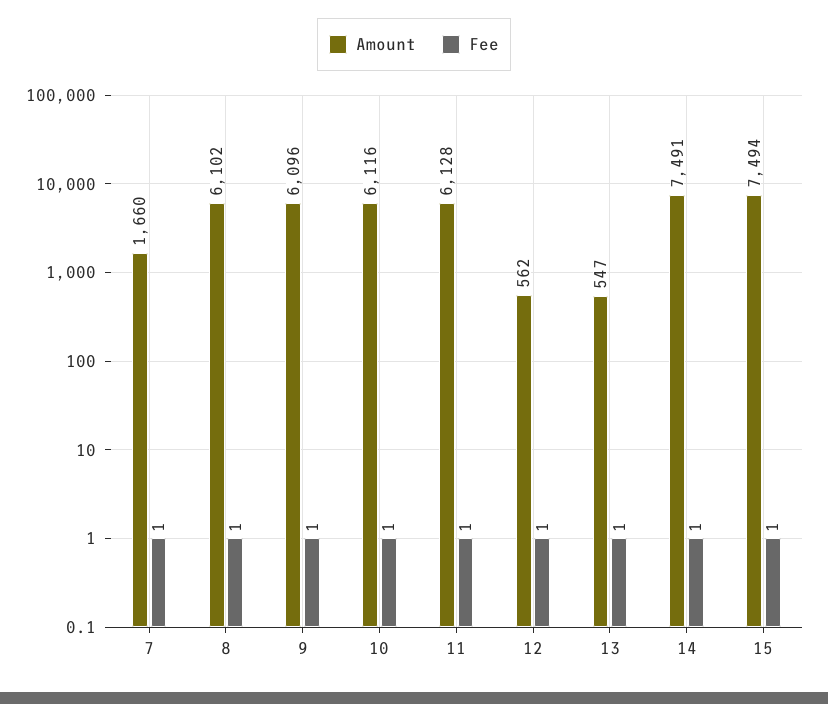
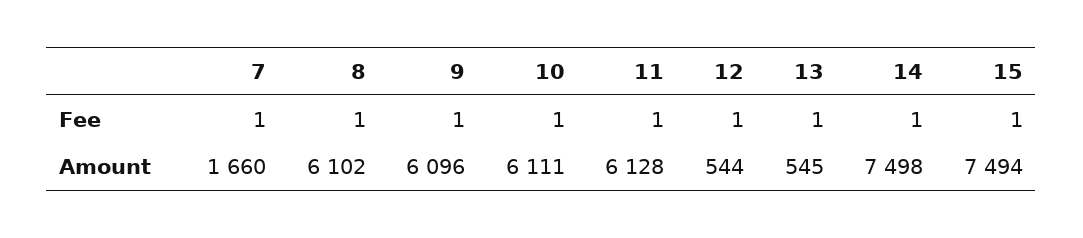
  {
    "Amount": {
      "7": 1660,
      "8": 6102,
      "9": 6096,
-     "10": 6116,
+     "10": 6111,
      "11": 6128,
-     "12": 562,
+     "12": 544,
-     "13": 547,
+     "13": 545,
-     "14": 7491,
+     "14": 7498,
      "15": 7494
    },
    "Fee": {
      "7": 1,
      "8": 1,
      "9": 1,
      "10": 1,
      "11": 1,
      "12": 1,
      "13": 1,
      "14": 1,
      "15": 1
    }
  }

